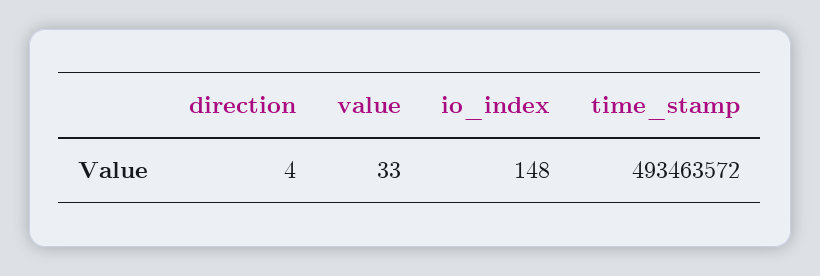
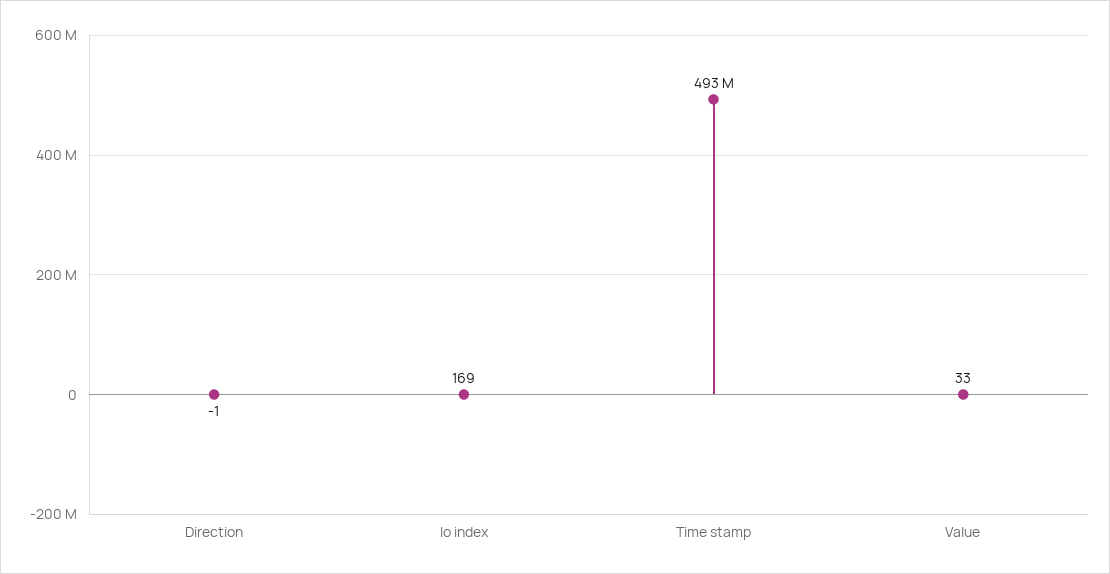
  {
-   "direction": 4,
+   "direction": -1,
    "value": 33,
-   "io_index": 148,
+   "io_index": 169,
    "time_stamp": 493463572
  }

